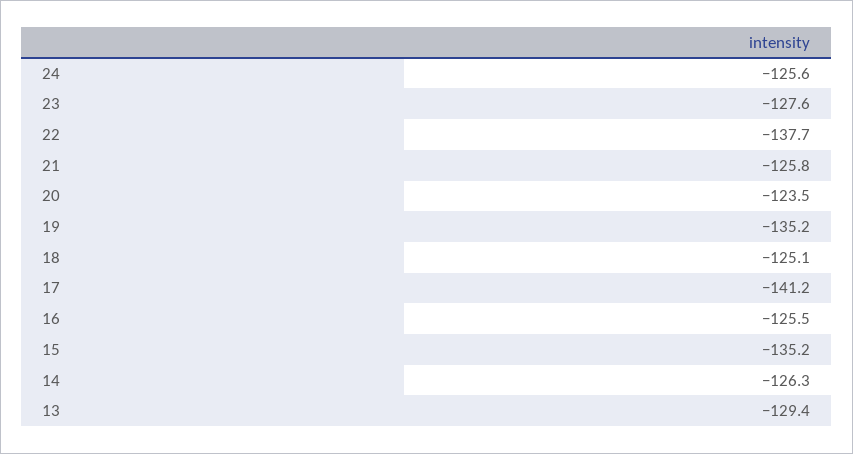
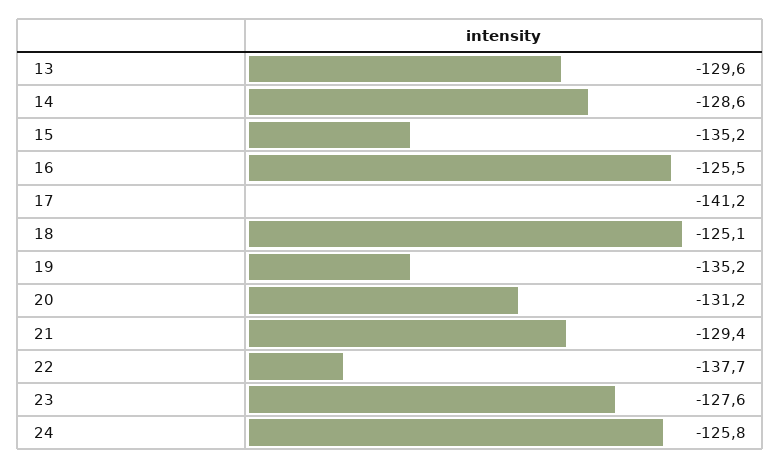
  {
-   "24": -125.6,
+   "24": -125.8,
    "23": -127.6,
    "22": -137.7,
-   "21": -125.8,
+   "21": -129.4,
-   "20": -123.5,
+   "20": -131.2,
    "19": -135.2,
    "18": -125.1,
    "17": -141.2,
    "16": -125.5,
    "15": -135.2,
-   "14": -126.3,
+   "14": -128.6,
-   "13": -129.4
+   "13": -129.6
  }

